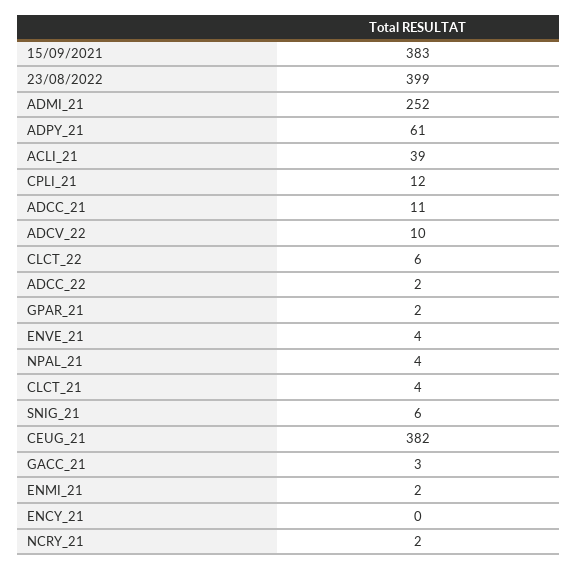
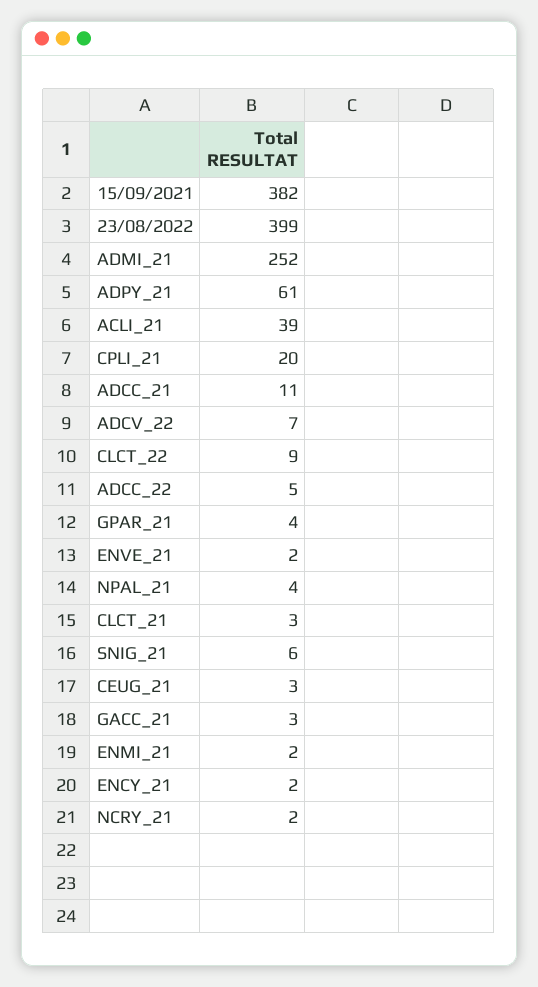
  {
-   "15/09/2021": 383,
+   "15/09/2021": 382,
    "23/08/2022": 399,
    "ADMI_21": 252,
    "ADPY_21": 61,
    "ACLI_21": 39,
-   "CPLI_21": 12,
+   "CPLI_21": 20,
    "ADCC_21": 11,
-   "ADCV_22": 10,
+   "ADCV_22": 7,
-   "CLCT_22": 6,
+   "CLCT_22": 9,
-   "ADCC_22": 2,
+   "ADCC_22": 5,
-   "GPAR_21": 2,
+   "GPAR_21": 4,
-   "ENVE_21": 4,
+   "ENVE_21": 2,
    "NPAL_21": 4,
-   "CLCT_21": 4,
+   "CLCT_21": 3,
    "SNIG_21": 6,
-   "CEUG_21": 382,
+   "CEUG_21": 3,
    "GACC_21": 3,
    "ENMI_21": 2,
-   "ENCY_21": 0,
+   "ENCY_21": 2,
    "NCRY_21": 2
  }

